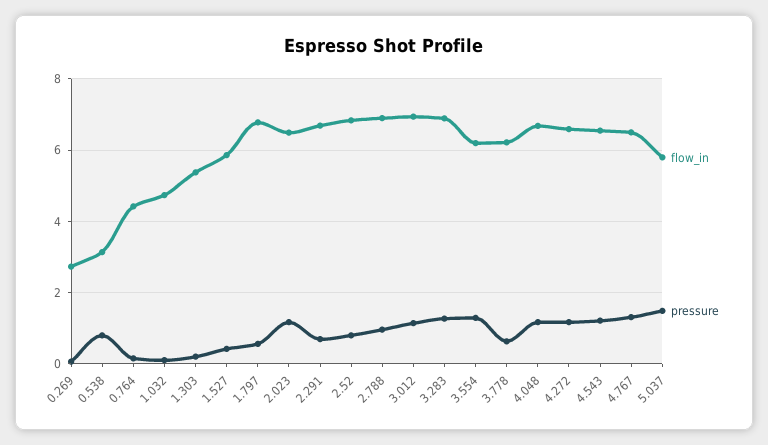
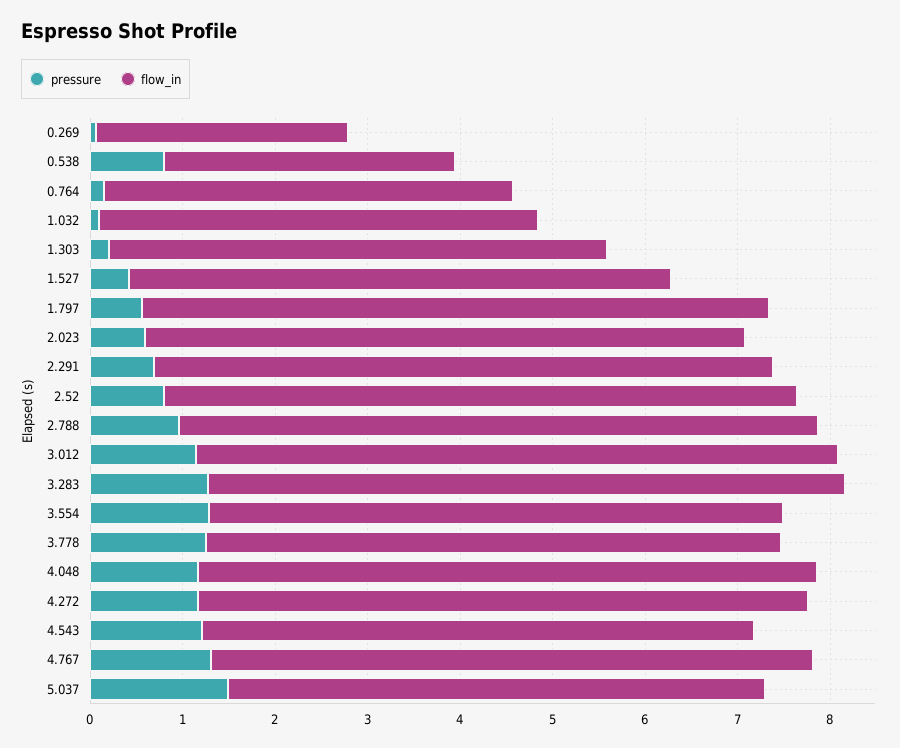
  {
    "flow_in": {
      "0.269": 2.8,
      "0.538": 3.2,
      "0.764": 4.4,
      "1.032": 4.8,
      "1.303": 5.4,
      "1.527": 5.8,
      "1.797": 6.8,
      "2.023": 6.4,
      "2.291": 6.6,
      "2.52": 6.8,
      "2.788": 7,
      "3.012": 7,
      "3.283": 6.8,
      "3.554": 6.2,
      "3.778": 6.2,
      "4.048": 6.6,
      "4.272": 6.6,
-     "4.543": 6.6,
+     "4.543": 6,
      "4.767": 6.6,
      "5.037": 5.8
    },
    "pressure": {
      "0.269": 0,
      "0.538": 0.8,
      "0.764": 0.2,
      "1.032": 0.2,
      "1.303": 0.2,
      "1.527": 0.4,
      "1.797": 0.6,
-     "2.023": 1.2,
+     "2.023": 0.6,
      "2.291": 0.6,
      "2.52": 0.8,
      "2.788": 1,
      "3.012": 1.2,
      "3.283": 1.2,
      "3.554": 1.2,
-     "3.778": 0.6,
+     "3.778": 1.2,
      "4.048": 1.2,
      "4.272": 1.2,
      "4.543": 1.2,
      "4.767": 1.4,
      "5.037": 1.4
    }
  }

